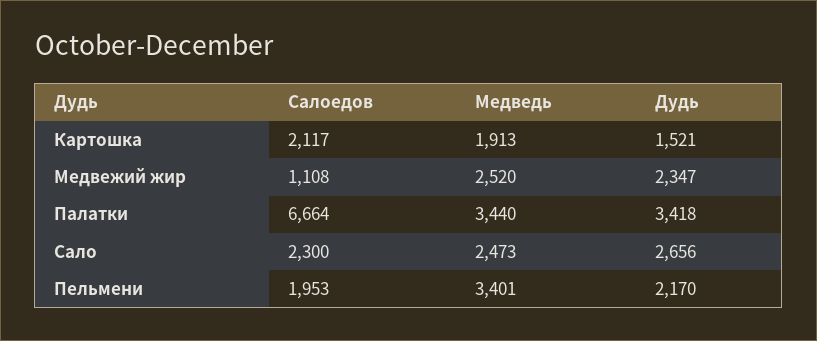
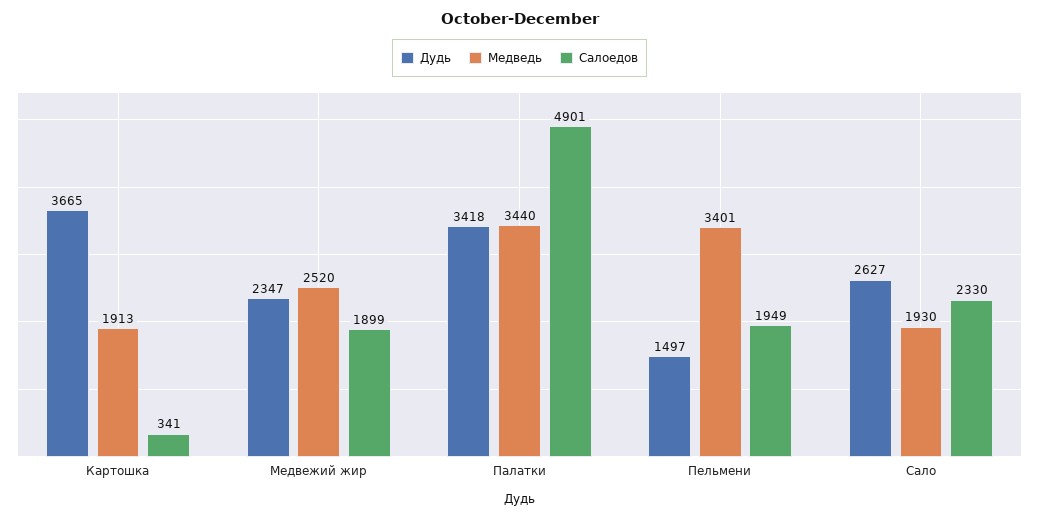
  {
    "Салоедов": {
-     "Картошка": 2117,
+     "Картошка": 341,
-     "Медвежий жир": 1108,
+     "Медвежий жир": 1899,
-     "Палатки": 6664,
+     "Палатки": 4901,
-     "Сало": 2300,
+     "Сало": 2330,
-     "Пельмени": 1953
+     "Пельмени": 1949
    },
    "Медведь": {
      "Картошка": 1913,
      "Медвежий жир": 2520,
      "Палатки": 3440,
-     "Сало": 2473,
+     "Сало": 1930,
      "Пельмени": 3401
    },
    "Дудь": {
-     "Картошка": 1521,
+     "Картошка": 3665,
      "Медвежий жир": 2347,
      "Палатки": 3418,
-     "Сало": 2656,
+     "Сало": 2627,
-     "Пельмени": 2170
+     "Пельмени": 1497
    }
  }

